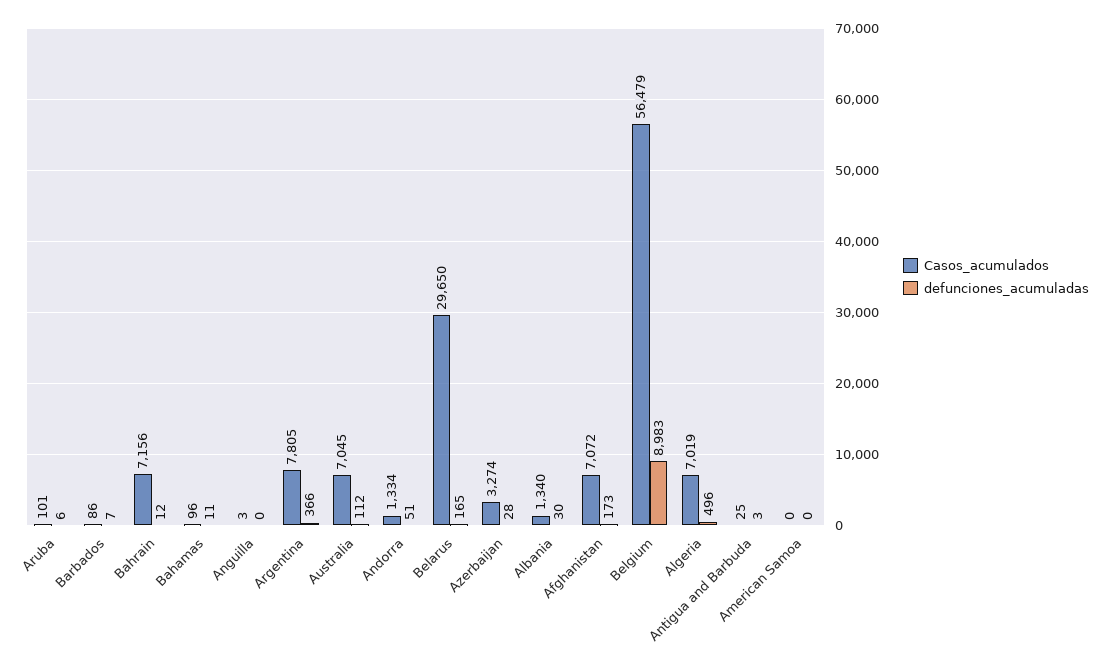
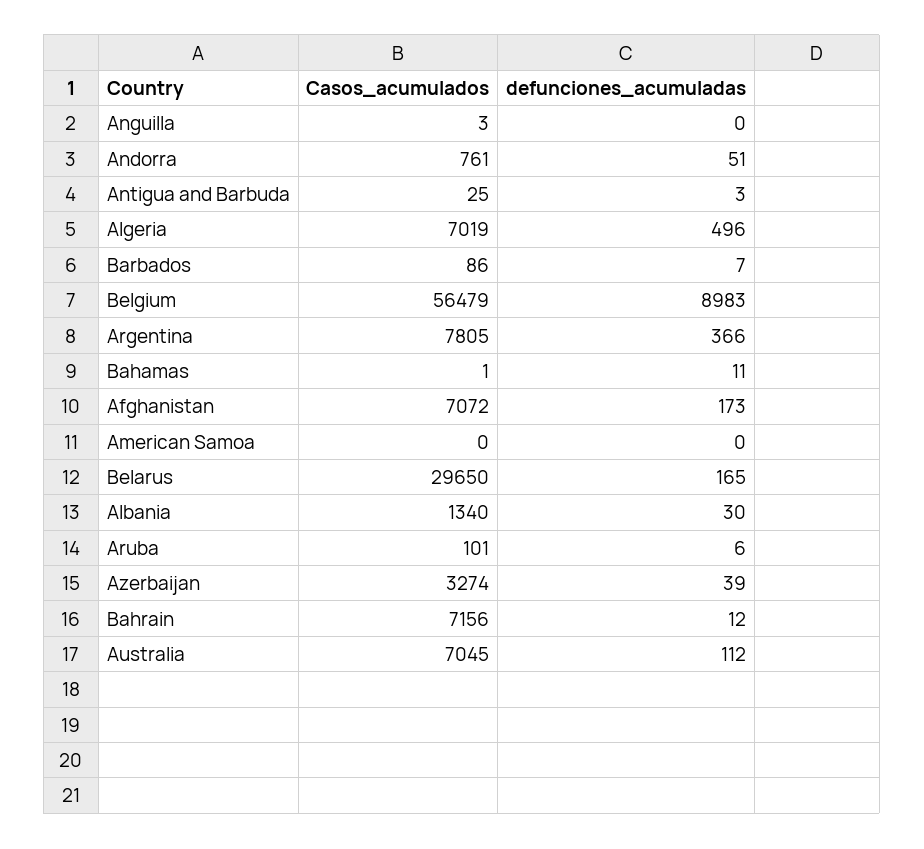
  {
    "Casos_acumulados": {
      "Aruba": 101,
      "Barbados": 86,
      "Bahrain": 7156,
-     "Bahamas": 96,
+     "Bahamas": 1,
      "Anguilla": 3,
      "Argentina": 7805,
      "Australia": 7045,
-     "Andorra": 1334,
+     "Andorra": 761,
      "Belarus": 29650,
      "Azerbaijan": 3274,
      "Albania": 1340,
      "Afghanistan": 7072,
      "Belgium": 56479,
      "Algeria": 7019,
      "Antigua and Barbuda": 25,
      "American Samoa": 0
    },
    "defunciones_acumuladas": {
      "Aruba": 6,
      "Barbados": 7,
      "Bahrain": 12,
      "Bahamas": 11,
      "Anguilla": 0,
      "Argentina": 366,
      "Australia": 112,
      "Andorra": 51,
      "Belarus": 165,
-     "Azerbaijan": 28,
+     "Azerbaijan": 39,
      "Albania": 30,
      "Afghanistan": 173,
      "Belgium": 8983,
      "Algeria": 496,
      "Antigua and Barbuda": 3,
      "American Samoa": 0
    }
  }

